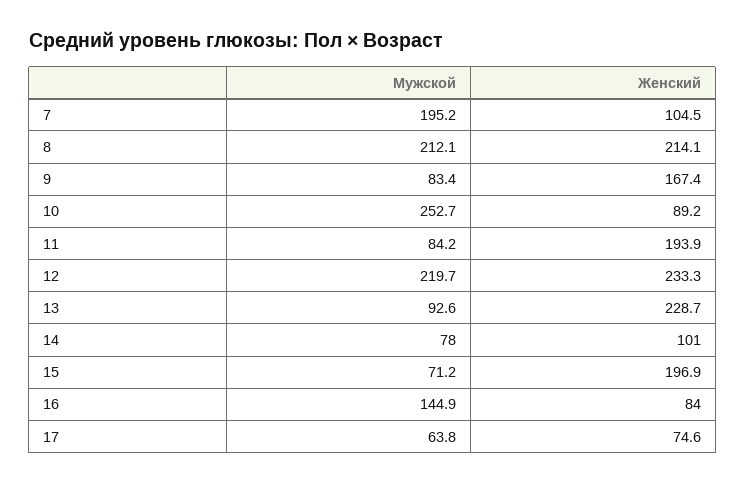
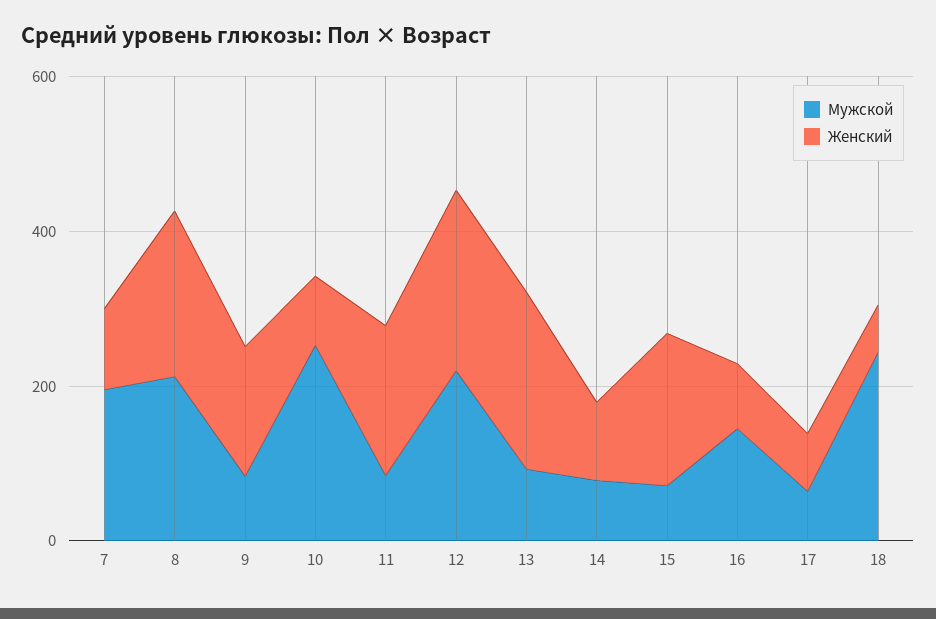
  {
    "Мужской": {
      "7": 195.2,
      "8": 212.1,
      "9": 83.4,
      "10": 252.7,
      "11": 84.2,
      "12": 219.7,
      "13": 92.6,
      "14": 78,
      "15": 71.2,
      "16": 144.9,
-     "17": 63.8
+     "17": 63.8,
+     "18": 250
    },
    "Женский": {
      "7": 104.5,
      "8": 214.1,
      "9": 167.4,
      "10": 89.2,
      "11": 193.9,
      "12": 233.3,
      "13": 228.7,
      "14": 101,
      "15": 196.9,
      "16": 84,
-     "17": 74.6
+     "17": 74.6,
+     "18": 50
    }
  }

